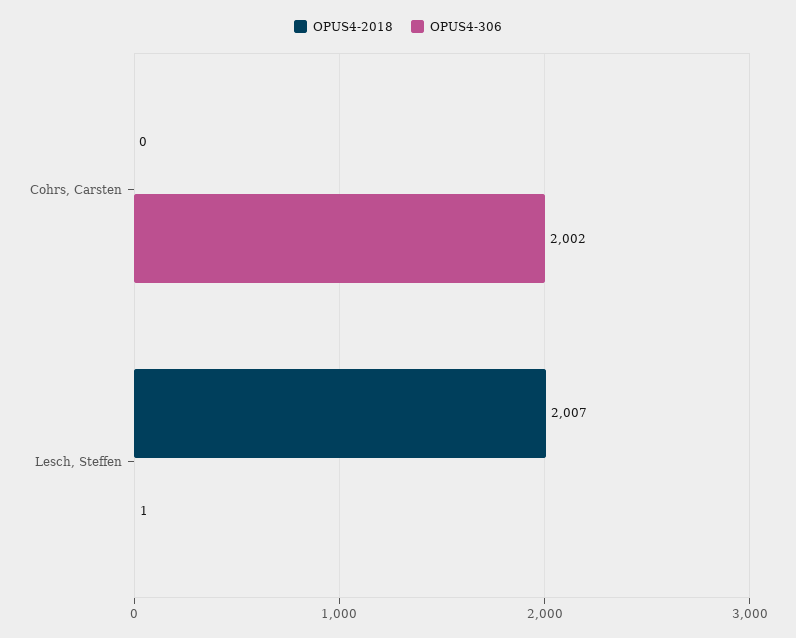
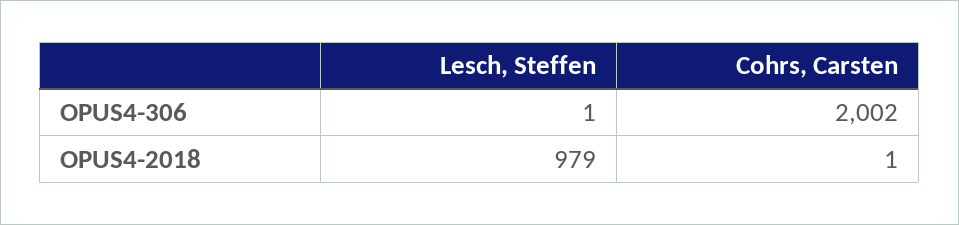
  {
    "OPUS4-2018": {
-     "Cohrs, Carsten": 0,
+     "Cohrs, Carsten": 1,
-     "Lesch, Steffen": 2007
+     "Lesch, Steffen": 979
    },
    "OPUS4-306": {
      "Cohrs, Carsten": 2002,
      "Lesch, Steffen": 1
    }
  }

